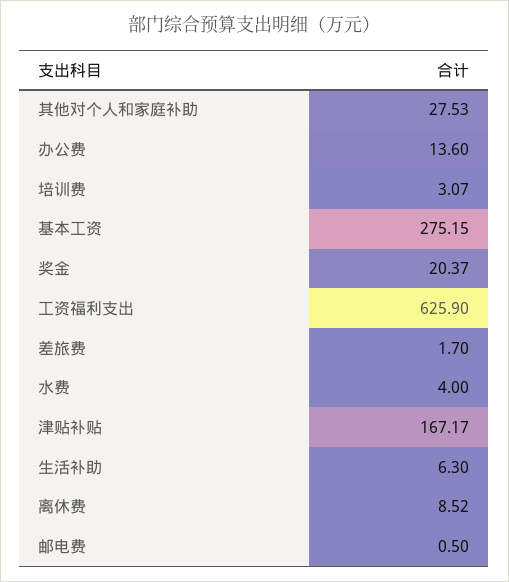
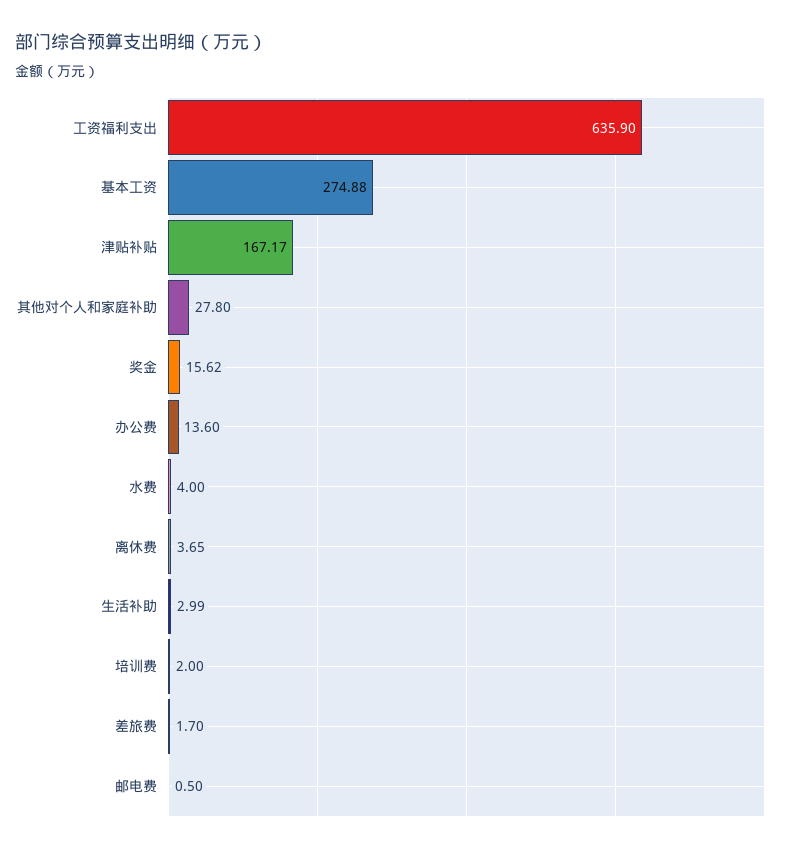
  {
-   "其他对个人和家庭补助": 27.53,
+   "其他对个人和家庭补助": 27.8,
    "办公费": 13.6,
-   "培训费": 3.07,
+   "培训费": 2,
-   "基本工资": 275.15,
+   "基本工资": 274.88,
-   "奖金": 20.37,
+   "奖金": 15.62,
-   "工资福利支出": 625.9,
+   "工资福利支出": 635.9,
    "差旅费": 1.7,
    "水费": 4,
    "津贴补贴": 167.17,
-   "生活补助": 6.3,
+   "生活补助": 2.99,
-   "离休费": 8.52,
+   "离休费": 3.65,
    "邮电费": 0.5
  }

